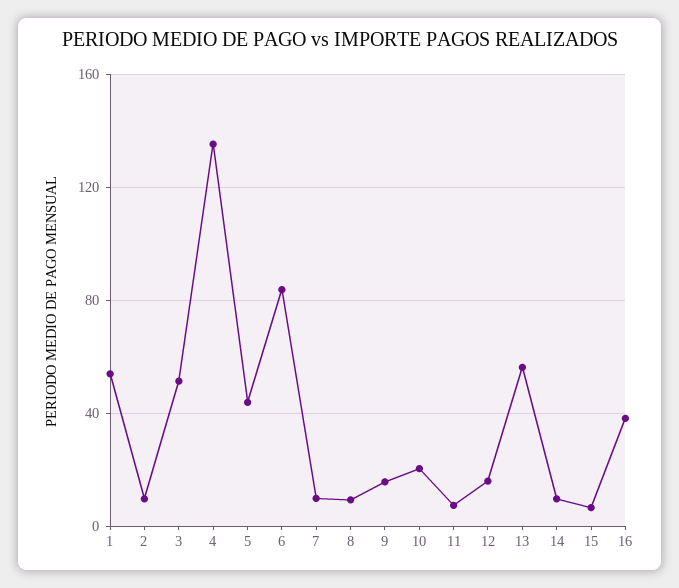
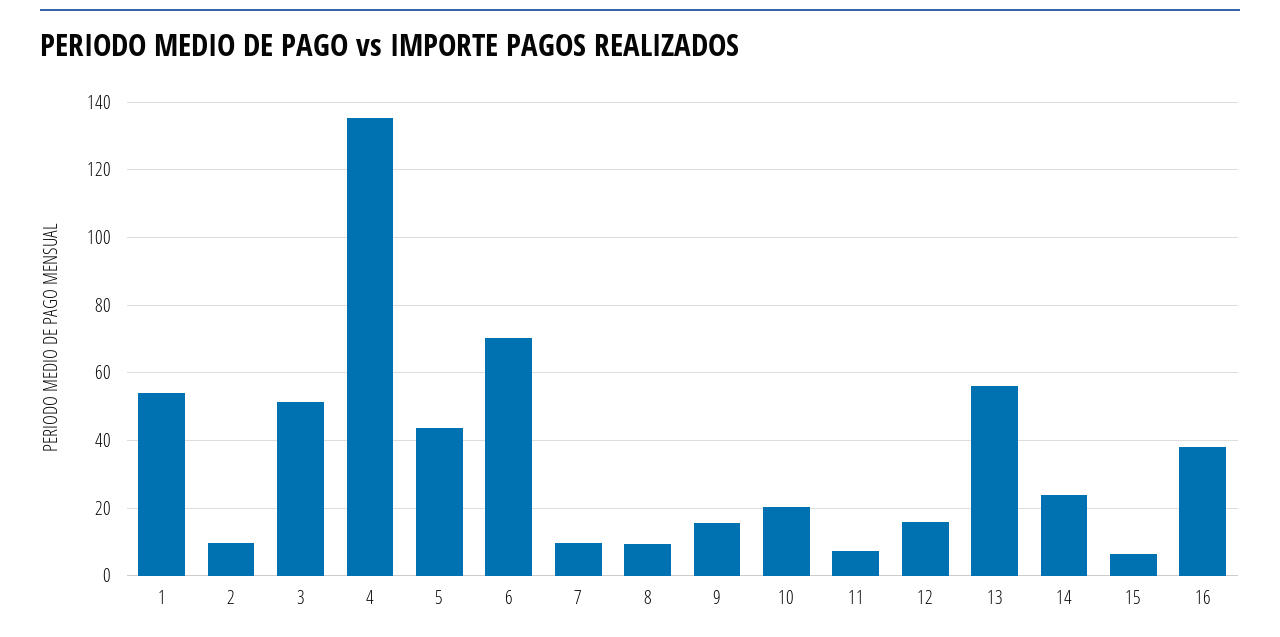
  {
    "1": 54,
    "2": 10,
    "3": 52,
    "4": 136,
    "5": 44,
-   "6": 85,
+   "6": 70,
    "7": 10,
    "8": 10,
    "9": 16,
    "10": 20,
    "11": 8,
    "12": 16,
    "13": 56,
-   "14": 10,
+   "14": 24,
    "15": 6,
    "16": 38
  }

